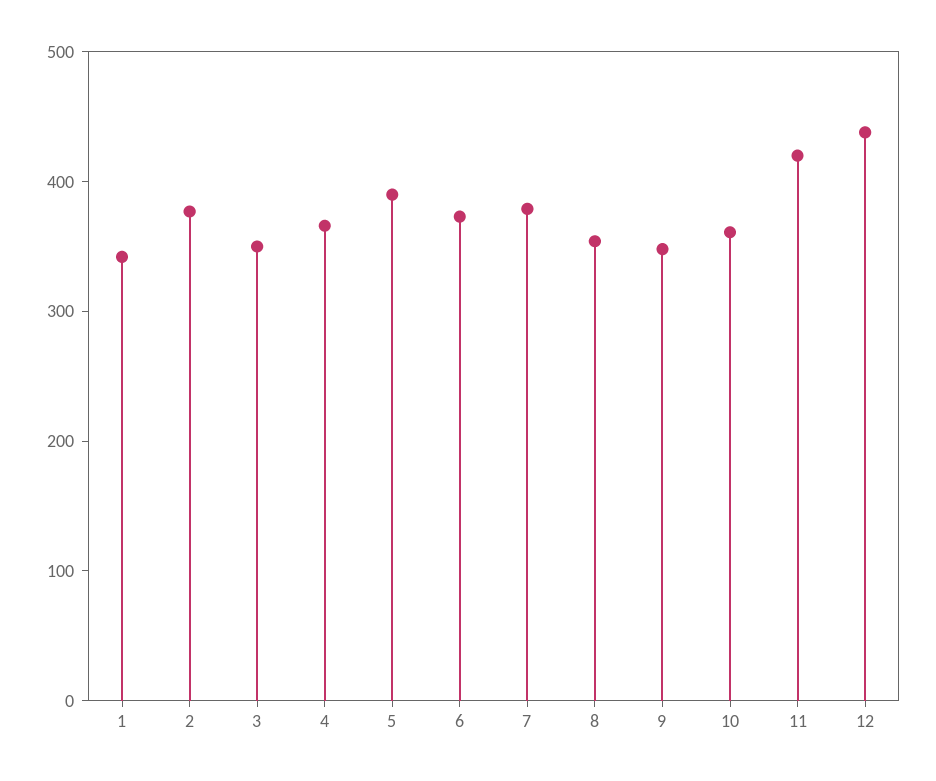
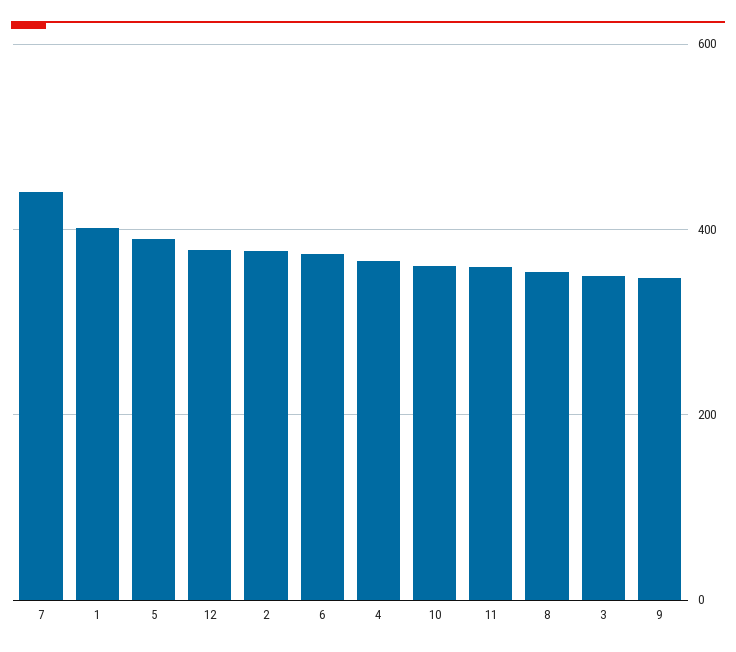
  {
-   "1": 340,
+   "1": 400,
    "2": 380,
    "3": 360,
    "4": 360,
    "5": 400,
    "6": 380,
-   "7": 380,
+   "7": 440,
    "8": 360,
    "9": 340,
    "10": 360,
-   "11": 420,
+   "11": 360,
-   "12": 440
+   "12": 380
  }

